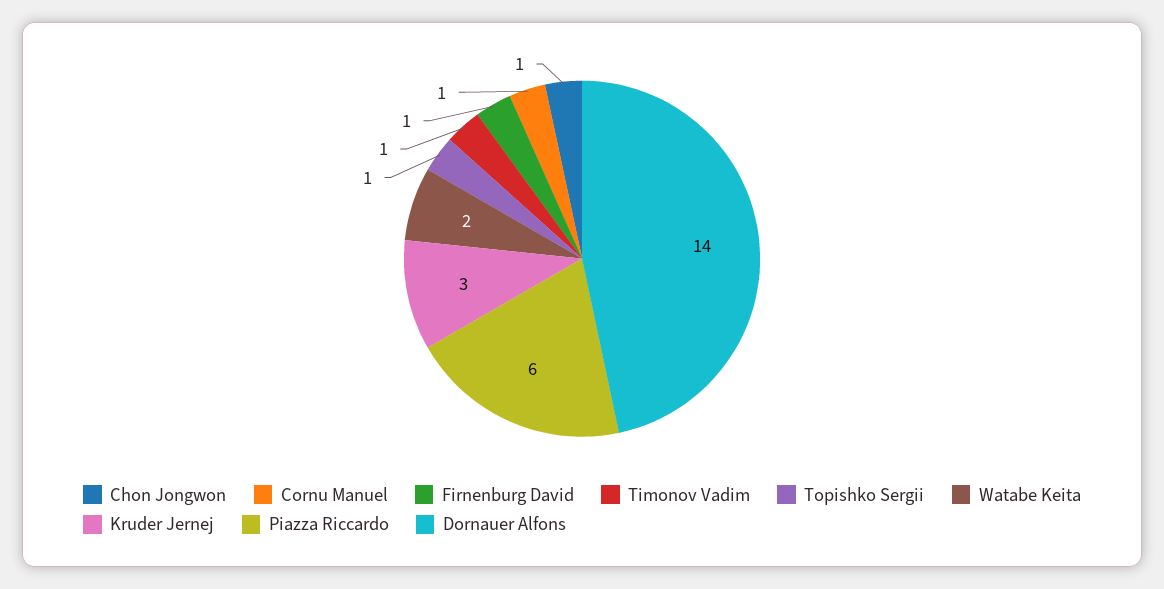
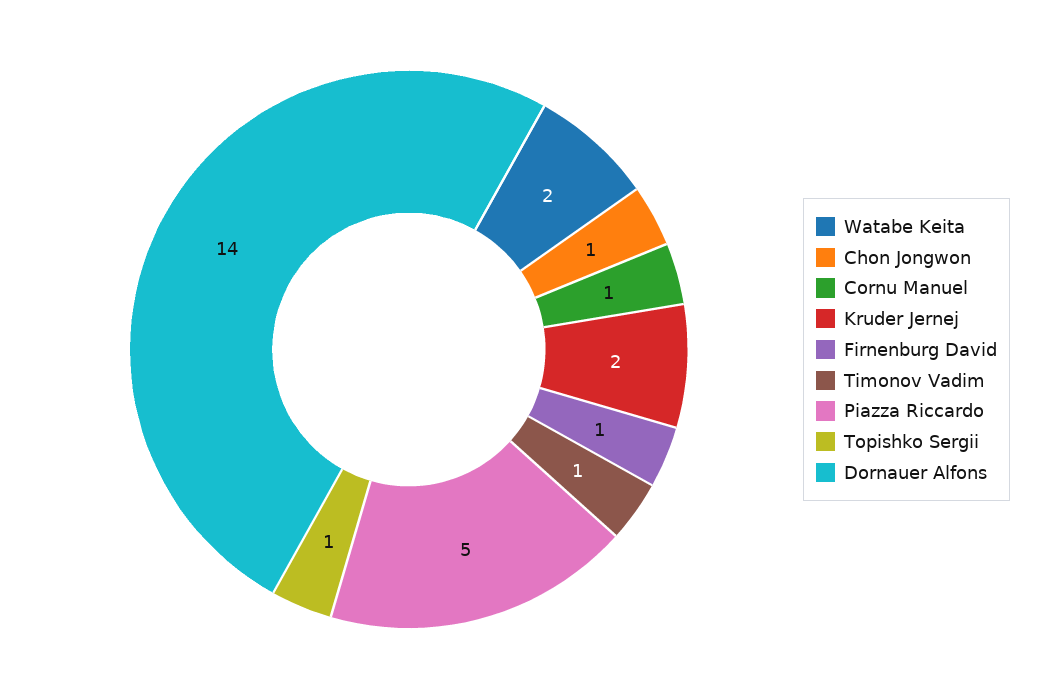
  {
    "Chon Jongwon": 1,
    "Cornu Manuel": 1,
    "Firnenburg David": 1,
    "Timonov Vadim": 1,
    "Topishko Sergii": 1,
    "Watabe Keita": 2,
-   "Kruder Jernej": 3,
+   "Kruder Jernej": 2,
-   "Piazza Riccardo": 6,
+   "Piazza Riccardo": 5,
    "Dornauer Alfons": 14
  }

